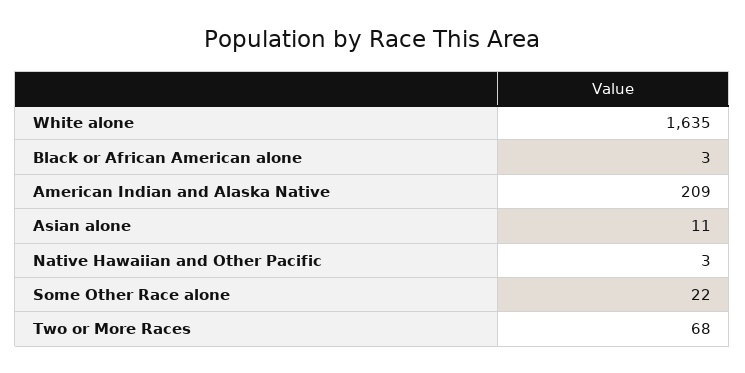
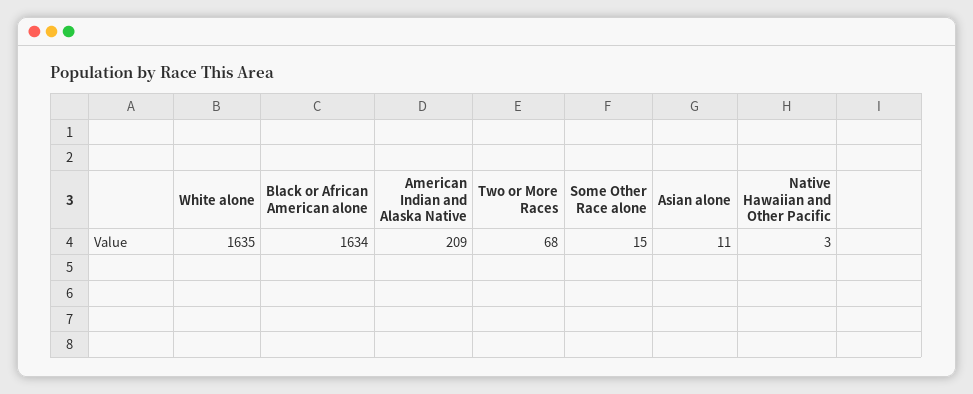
  {
    "White alone": 1635,
-   "Black or African American alone": 3,
+   "Black or African American alone": 1634,
    "American Indian and Alaska Native": 209,
    "Asian alone": 11,
    "Native Hawaiian and Other Pacific": 3,
-   "Some Other Race alone": 22,
+   "Some Other Race alone": 15,
    "Two or More Races": 68
  }

